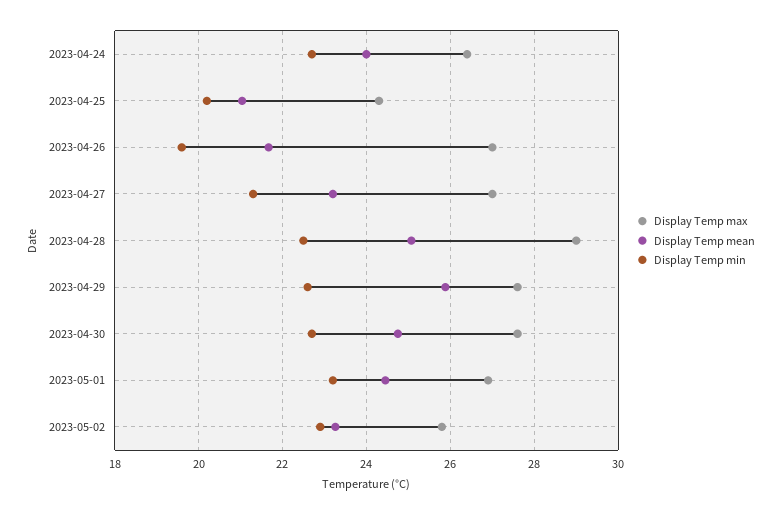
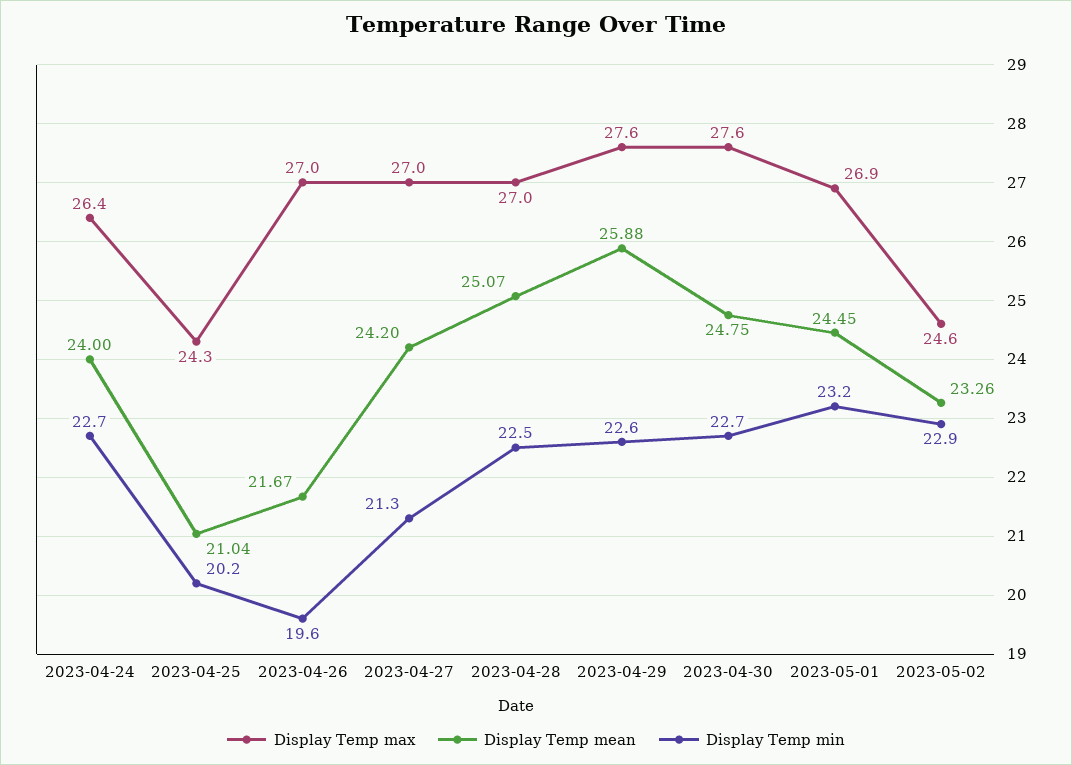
  {
    "Display Temp max": {
      "2023-04-24": 26.4,
      "2023-04-25": 24.3,
      "2023-04-26": 27,
      "2023-04-27": 27,
-     "2023-04-28": 29,
+     "2023-04-28": 27,
      "2023-04-29": 27.6,
      "2023-04-30": 27.6,
      "2023-05-01": 26.9,
-     "2023-05-02": 25.8
+     "2023-05-02": 24.6
    },
    "Display Temp mean": {
      "2023-04-24": 24,
      "2023-04-25": 21.04,
      "2023-04-26": 21.67,
-     "2023-04-27": 23.2,
+     "2023-04-27": 24.2,
      "2023-04-28": 25.07,
      "2023-04-29": 25.88,
      "2023-04-30": 24.75,
      "2023-05-01": 24.45,
      "2023-05-02": 23.26
    },
    "Display Temp min": {
      "2023-04-24": 22.7,
      "2023-04-25": 20.2,
      "2023-04-26": 19.6,
      "2023-04-27": 21.3,
      "2023-04-28": 22.5,
      "2023-04-29": 22.6,
      "2023-04-30": 22.7,
      "2023-05-01": 23.2,
      "2023-05-02": 22.9
    }
  }

